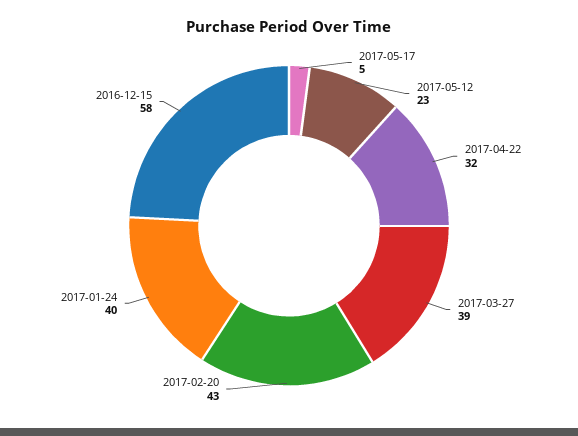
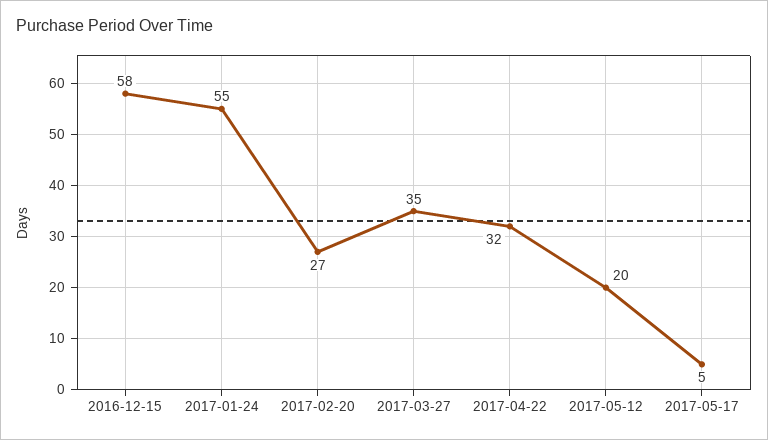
  {
    "2017-05-17": 5,
-   "2017-05-12": 23,
+   "2017-05-12": 20,
    "2017-04-22": 32,
-   "2017-03-27": 39,
+   "2017-03-27": 35,
-   "2017-02-20": 43,
+   "2017-02-20": 27,
-   "2017-01-24": 40,
+   "2017-01-24": 55,
    "2016-12-15": 58
  }

